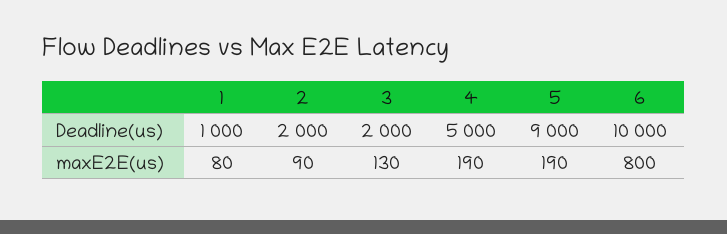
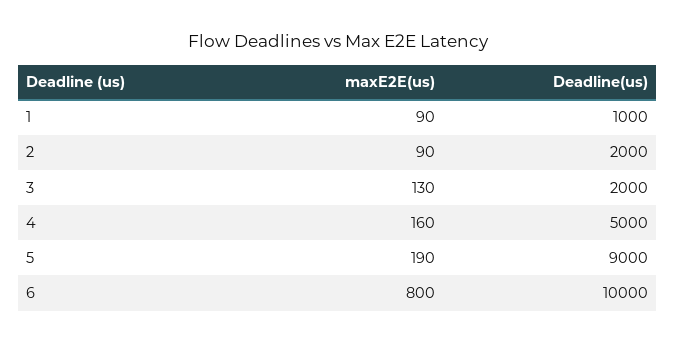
  {
    "1": {
      "Deadline(us)": 1000,
-     "maxE2E(us)": 80
+     "maxE2E(us)": 90
    },
    "2": {
      "Deadline(us)": 2000,
      "maxE2E(us)": 90
    },
    "3": {
      "Deadline(us)": 2000,
      "maxE2E(us)": 130
    },
    "4": {
      "Deadline(us)": 5000,
-     "maxE2E(us)": 190
+     "maxE2E(us)": 160
    },
    "5": {
      "Deadline(us)": 9000,
      "maxE2E(us)": 190
    },
    "6": {
      "Deadline(us)": 10000,
      "maxE2E(us)": 800
    }
  }

